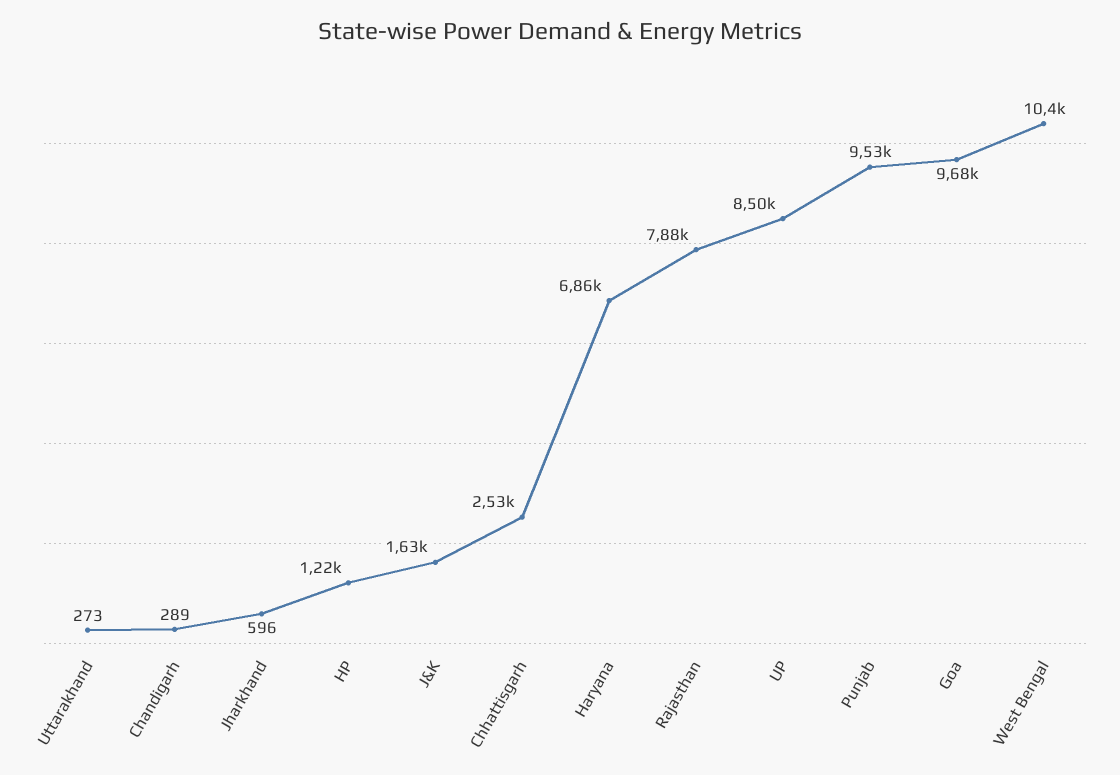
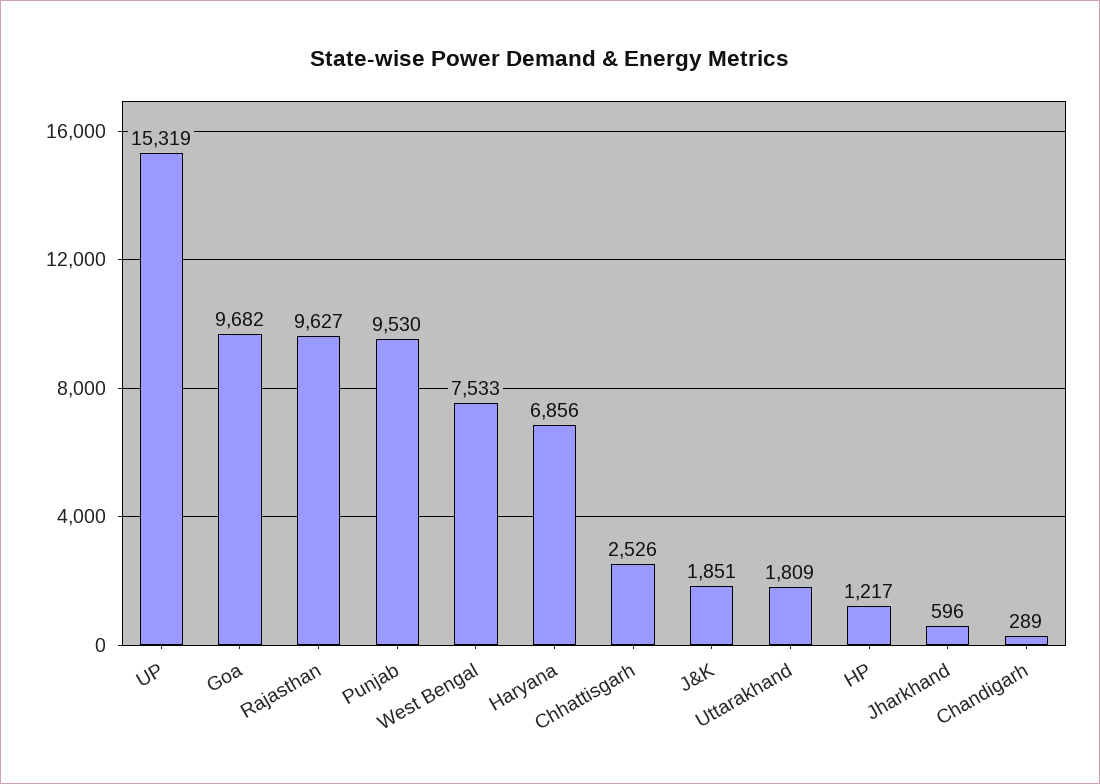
  {
-   "Uttarakhand": 273,
+   "Uttarakhand": 1809,
    "Chandigarh": 289,
    "Jharkhand": 596,
    "HP": 1217,
-   "J&K": 1630,
+   "J&K": 1851,
    "Chhattisgarh": 2526,
    "Haryana": 6856,
-   "Rajasthan": 7880,
+   "Rajasthan": 9627,
-   "UP": 8500,
+   "UP": 15319,
    "Punjab": 9530,
    "Goa": 9682,
-   "West Bengal": 10400
+   "West Bengal": 7533
  }

